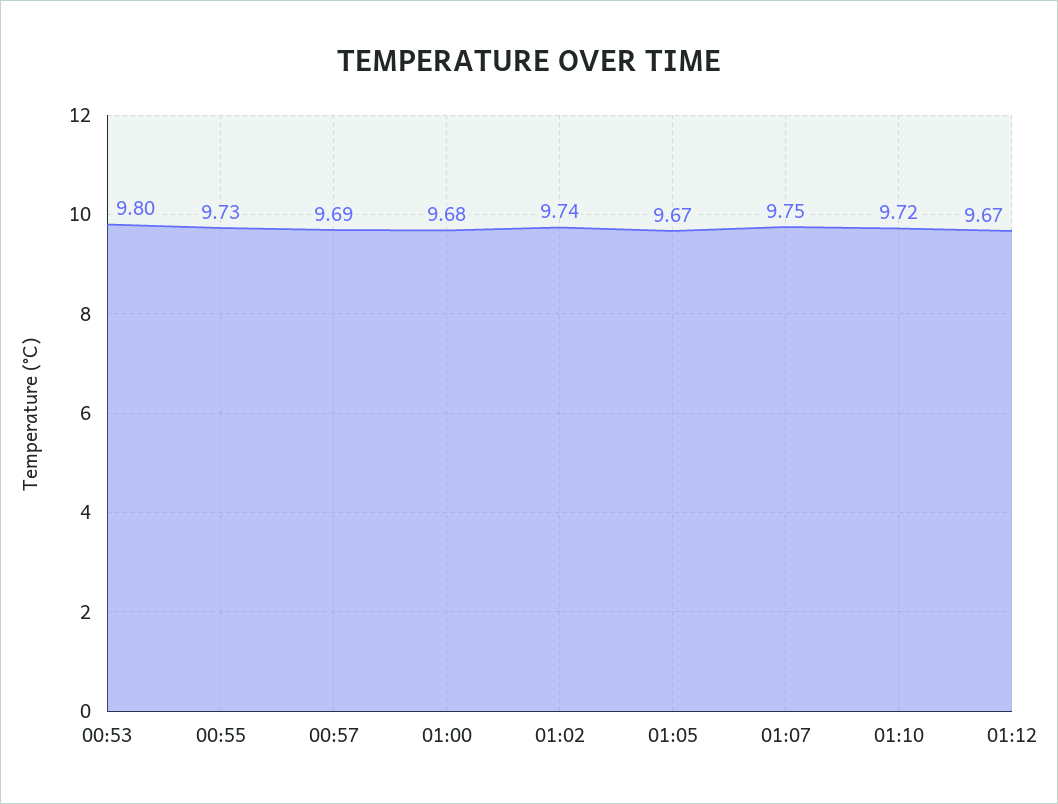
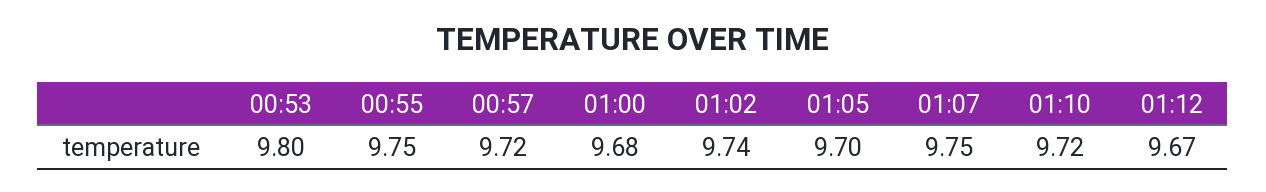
  {
    "00:53": 9.8,
-   "00:55": 9.73,
+   "00:55": 9.75,
-   "00:57": 9.69,
+   "00:57": 9.72,
    "01:00": 9.68,
    "01:02": 9.74,
-   "01:05": 9.67,
+   "01:05": 9.7,
    "01:07": 9.75,
    "01:10": 9.72,
    "01:12": 9.67
  }

